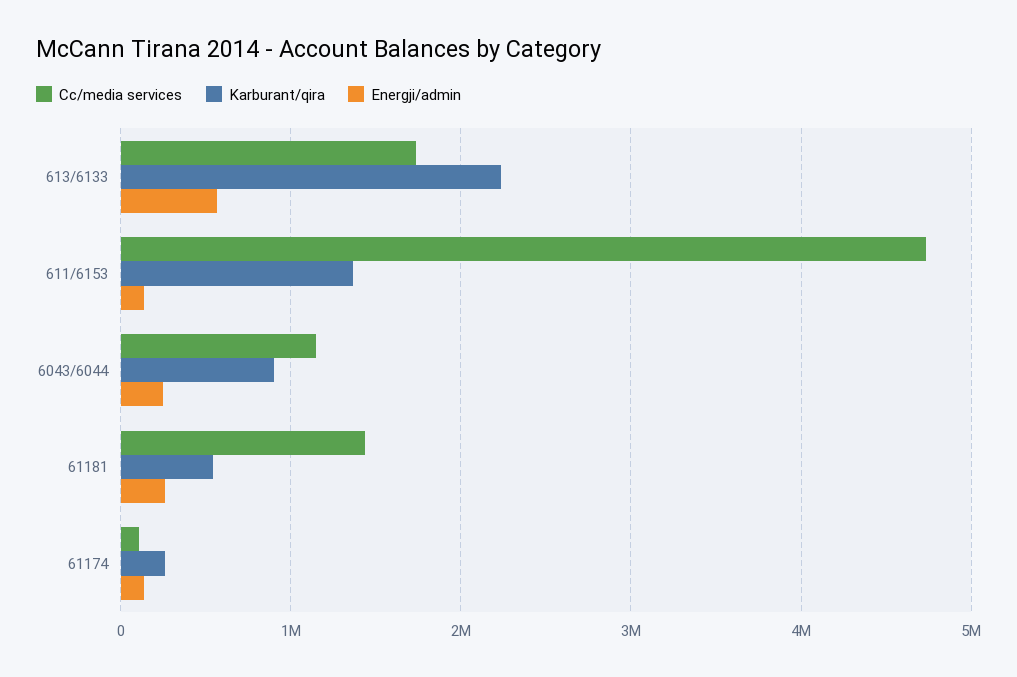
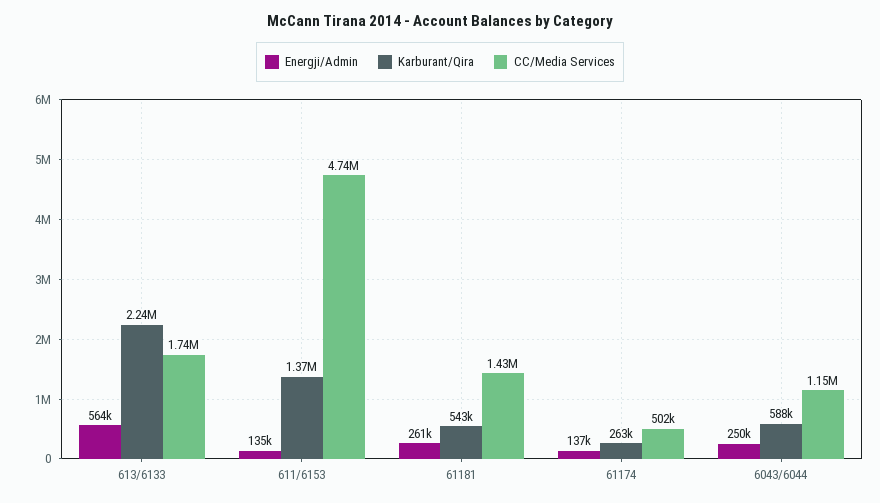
  {
    "Cc/media services": {
      "613/6133": 1740000,
      "611/6153": 4740000,
      "6043/6044": 1150000,
      "61181": 1430000,
-     "61174": 100000
+     "61174": 502000
    },
    "Karburant/qira": {
      "613/6133": 2240000,
      "611/6153": 1370000,
-     "6043/6044": 900000,
+     "6043/6044": 588000,
      "61181": 543000,
      "61174": 263000
    },
    "Energji/admin": {
      "613/6133": 564000,
      "611/6153": 135000,
      "6043/6044": 250000,
      "61181": 261000,
      "61174": 137000
    }
  }

